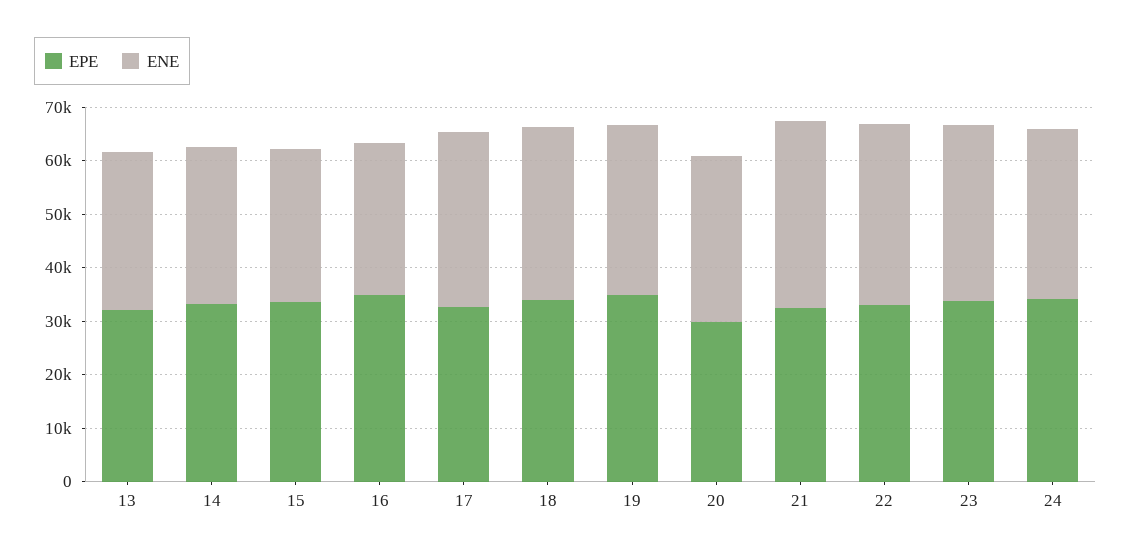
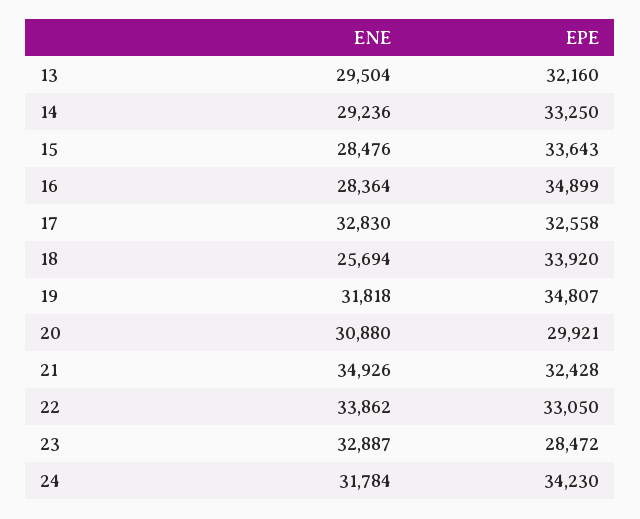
  {
    "EPE": {
      "13": 32160,
      "14": 33250,
      "15": 33643,
      "16": 34899,
      "17": 32558,
      "18": 33920,
      "19": 34807,
      "20": 29921,
      "21": 32428,
      "22": 33050,
-     "23": 34000,
+     "23": 28472,
      "24": 34230
    },
    "ENE": {
      "13": 29504,
      "14": 29236,
      "15": 28476,
      "16": 28364,
      "17": 32830,
-     "18": 32000,
+     "18": 25694,
      "19": 31818,
      "20": 30880,
      "21": 34926,
      "22": 33862,
      "23": 32887,
      "24": 31784
    }
  }

